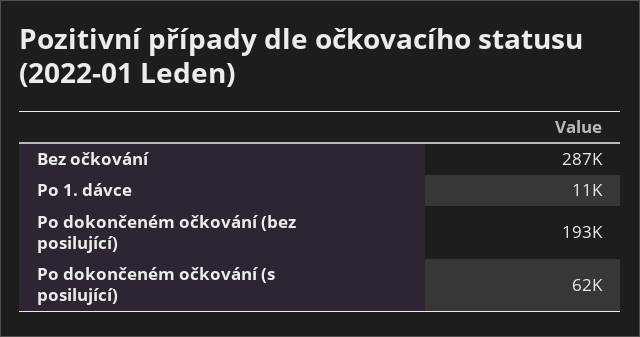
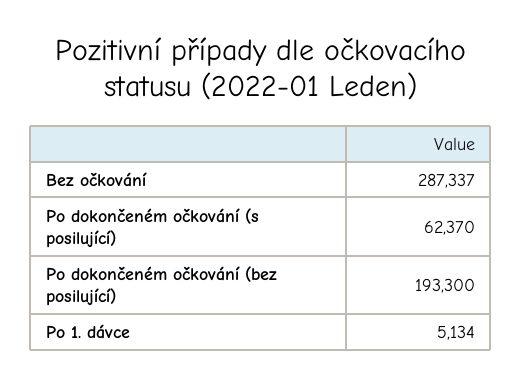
  {
    "Bez očkování": 287337,
-   "Po 1. dávce": 11000,
+   "Po 1. dávce": 5134,
    "Po dokončeném očkování (bez posilující)": 193300,
    "Po dokončeném očkování (s posilující)": 62370
  }

